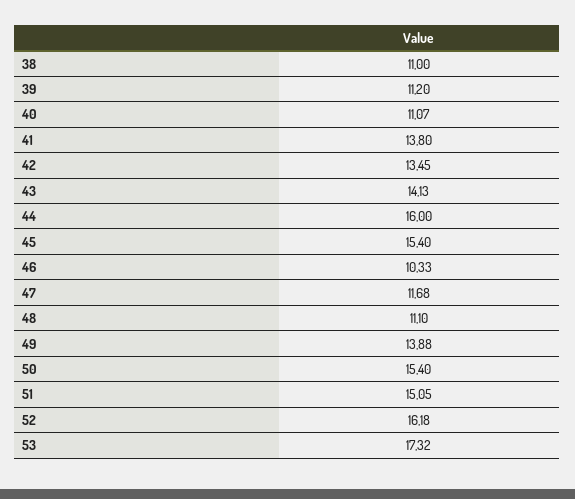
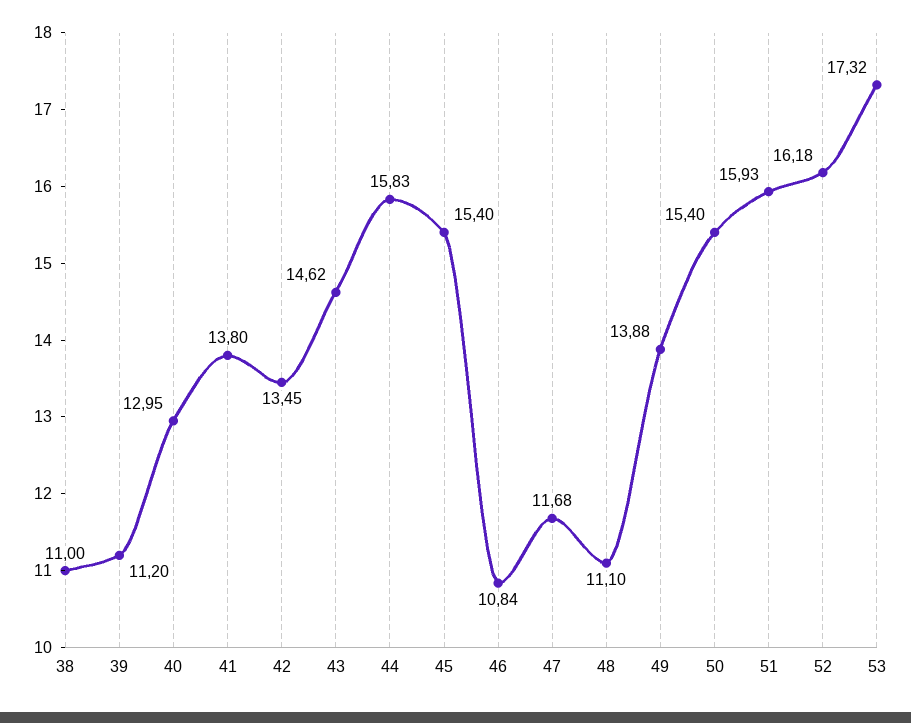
  {
    "38": 11,
    "39": 11.2,
-   "40": 11.07,
+   "40": 12.95,
    "41": 13.8,
    "42": 13.45,
-   "43": 14.13,
+   "43": 14.62,
-   "44": 16,
+   "44": 15.83,
    "45": 15.4,
-   "46": 10.33,
+   "46": 10.84,
    "47": 11.68,
    "48": 11.1,
    "49": 13.88,
    "50": 15.4,
-   "51": 15.05,
+   "51": 15.93,
    "52": 16.18,
    "53": 17.32
  }

